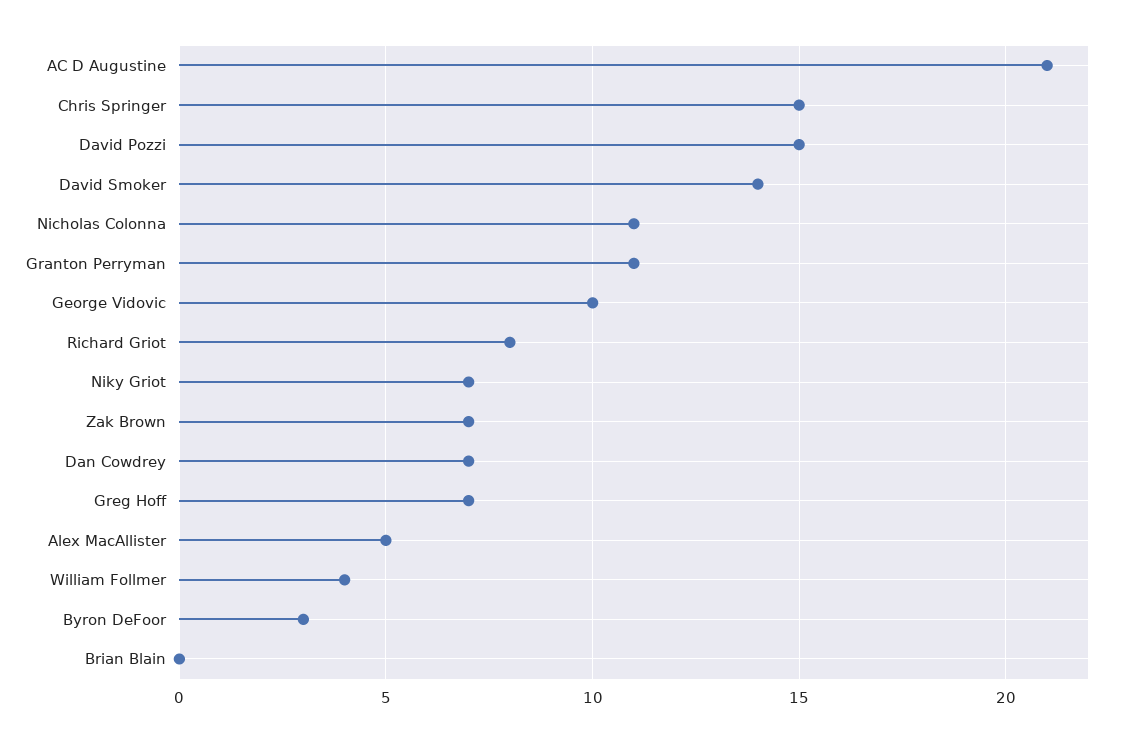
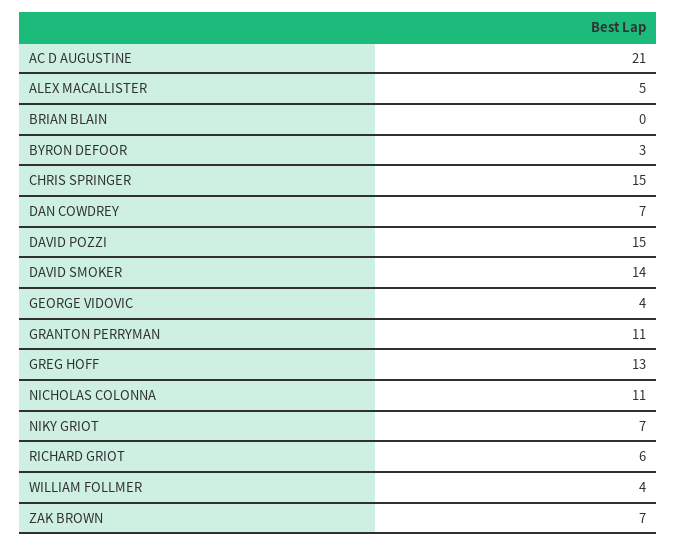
  {
    "AC D Augustine": 21,
    "Chris Springer": 15,
    "David Pozzi": 15,
    "David Smoker": 14,
    "Nicholas Colonna": 11,
    "Granton Perryman": 11,
-   "George Vidovic": 10,
+   "George Vidovic": 4,
-   "Richard Griot": 8,
+   "Richard Griot": 6,
    "Niky Griot": 7,
    "Zak Brown": 7,
    "Dan Cowdrey": 7,
-   "Greg Hoff": 7,
+   "Greg Hoff": 13,
    "Alex MacAllister": 5,
    "William Follmer": 4,
    "Byron DeFoor": 3,
    "Brian Blain": 0
  }

